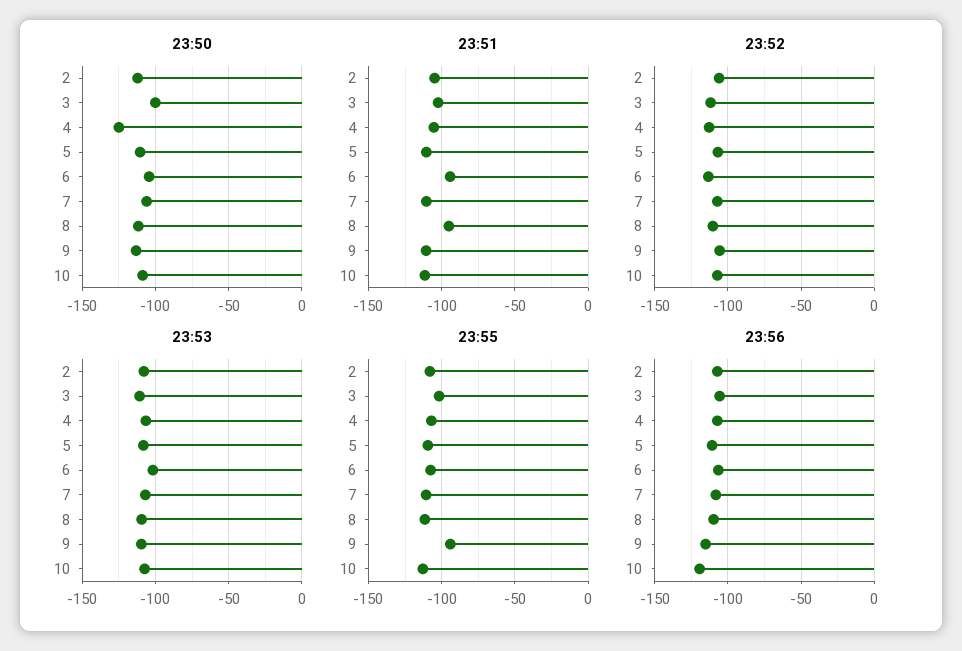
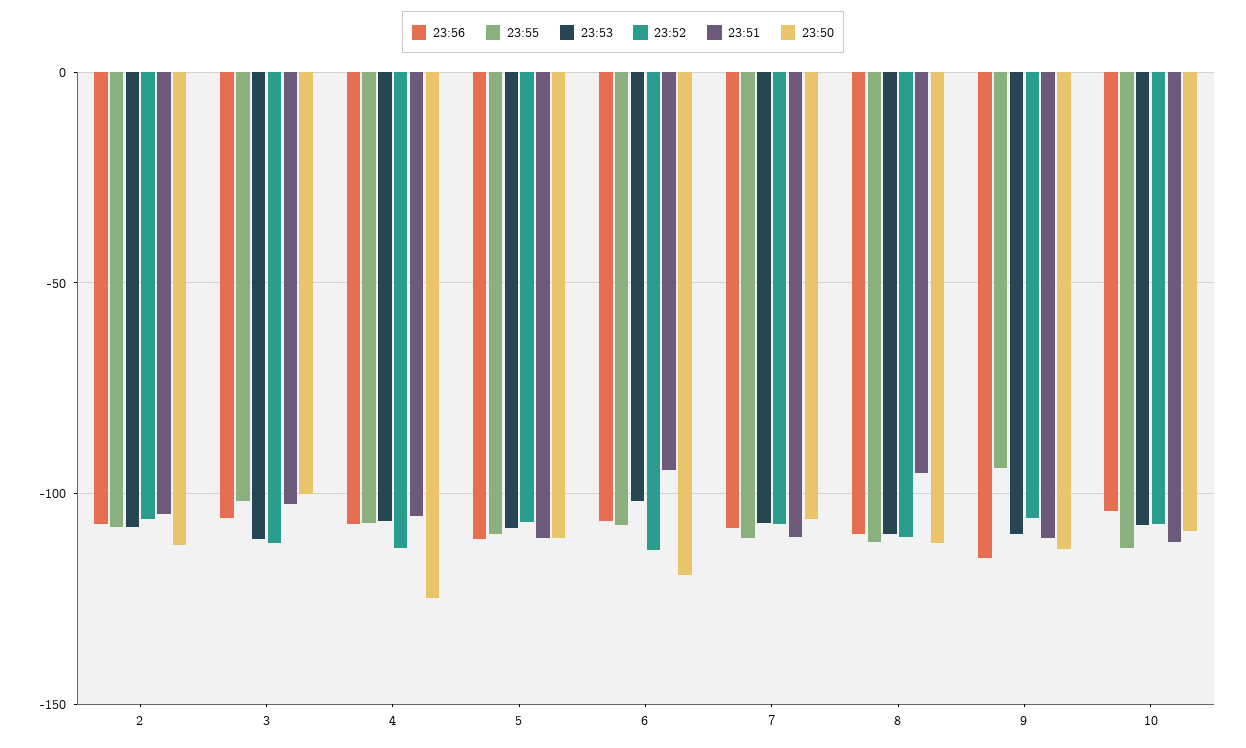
  {
    "23:50": {
      "2": -110,
      "3": -100,
      "4": -125,
      "5": -110,
-     "6": -105,
+     "6": -120,
      "7": -105,
      "8": -110,
      "9": -115,
      "10": -110
    },
    "23:51": {
      "2": -105,
      "3": -100,
      "4": -105,
      "5": -110,
      "6": -95,
      "7": -110,
      "8": -95,
      "9": -110,
      "10": -110
    },
    "23:52": {
      "2": -105,
      "3": -110,
      "4": -115,
      "5": -105,
      "6": -115,
      "7": -105,
      "8": -110,
      "9": -105,
      "10": -105
    },
    "23:53": {
      "2": -110,
      "3": -110,
      "4": -105,
      "5": -110,
      "6": -100,
      "7": -105,
      "8": -110,
      "9": -110,
      "10": -105
    },
    "23:55": {
      "2": -110,
      "3": -100,
      "4": -105,
      "5": -110,
      "6": -110,
      "7": -110,
      "8": -110,
      "9": -95,
      "10": -115
    },
    "23:56": {
      "2": -105,
      "3": -105,
      "4": -105,
      "5": -110,
      "6": -105,
      "7": -110,
      "8": -110,
      "9": -115,
-     "10": -120
+     "10": -105
    }
  }

